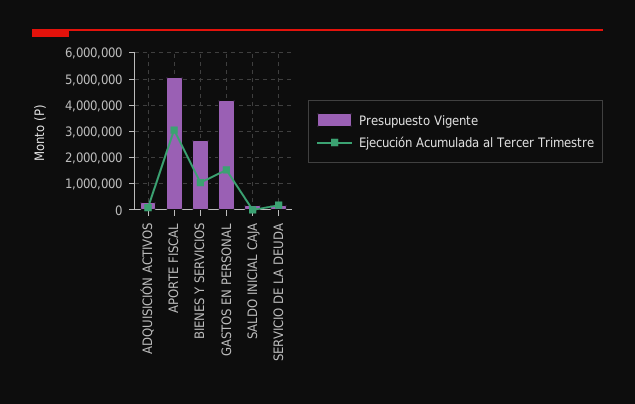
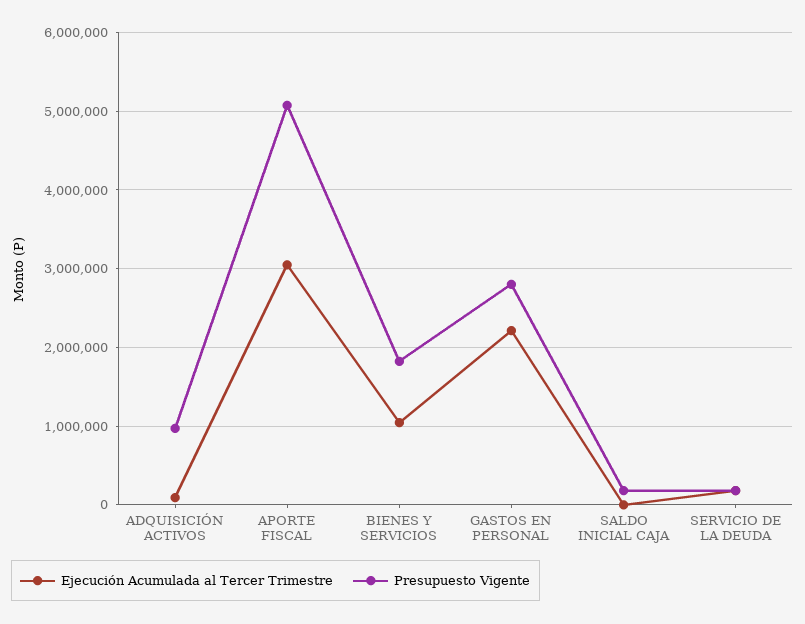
  {
    "Presupuesto Vigente": {
-     "ADQUISICIÓN ACTIVOS": 250000,
+     "ADQUISICIÓN ACTIVOS": 1000000,
      "APORTE FISCAL": 5100000,
-     "BIENES Y SERVICIOS": 2750000,
+     "BIENES Y SERVICIOS": 1800000,
-     "GASTOS EN PERSONAL": 4250000,
+     "GASTOS EN PERSONAL": 2800000,
      "SALDO INICIAL CAJA": 200000,
      "SERVICIO DE LA DEUDA": 200000
    },
    "Ejecución Acumulada al Tercer Trimestre": {
      "ADQUISICIÓN ACTIVOS": 100000,
      "APORTE FISCAL": 3000000,
      "BIENES Y SERVICIOS": 1000000,
-     "GASTOS EN PERSONAL": 1500000,
+     "GASTOS EN PERSONAL": 2200000,
      "SALDO INICIAL CAJA": 0,
      "SERVICIO DE LA DEUDA": 200000
    }
  }

